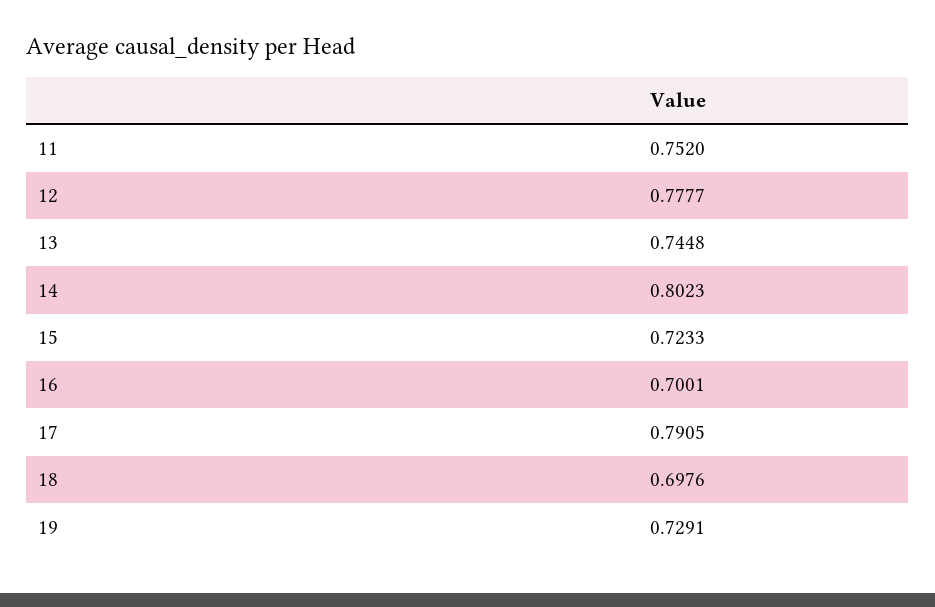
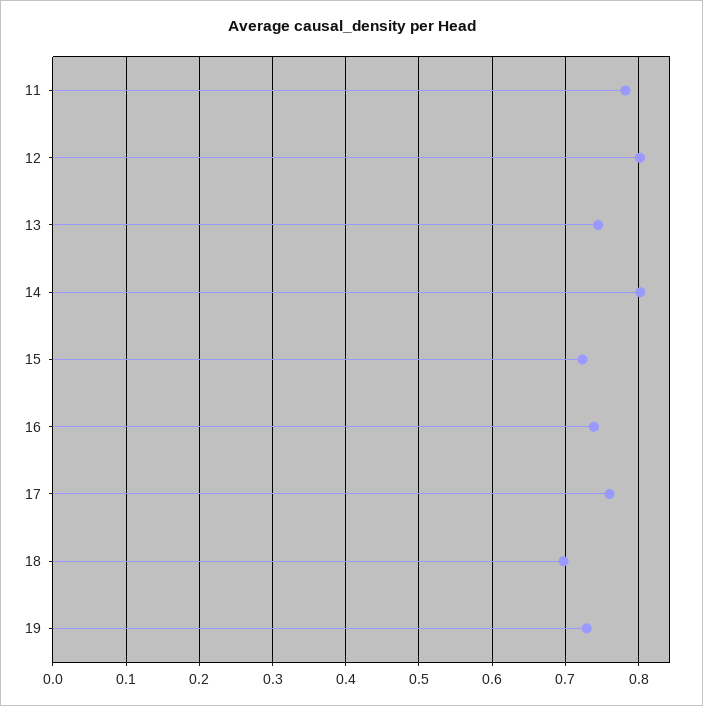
  {
-   "11": 0.752,
+   "11": 0.78,
-   "12": 0.7777,
+   "12": 0.8,
    "13": 0.7448,
    "14": 0.8023,
    "15": 0.7233,
-   "16": 0.7001,
+   "16": 0.74,
-   "17": 0.7905,
+   "17": 0.76,
    "18": 0.6976,
    "19": 0.7291
  }

